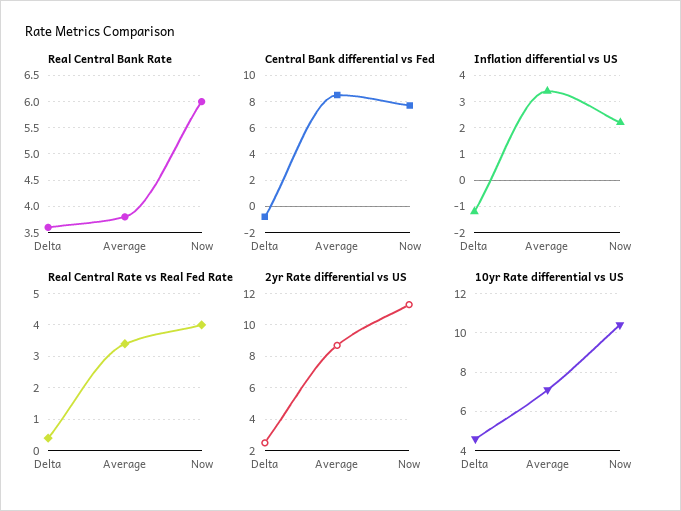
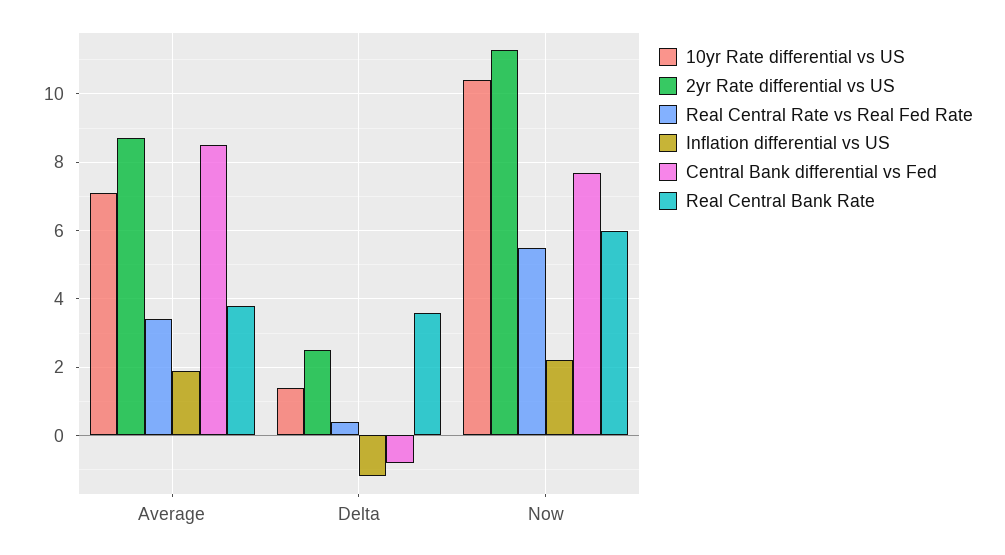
  {
    "Real Central Bank Rate": {
      "Delta": 3.5,
      "Average": 4,
      "Now": 6
    },
    "Central Bank differential vs Fed": {
      "Delta": -1,
      "Average": 8.5,
      "Now": 7.5
    },
    "Inflation differential vs US": {
      "Delta": -1,
-     "Average": 3.5,
+     "Average": 2,
      "Now": 2
    },
    "Real Central Rate vs Real Fed Rate": {
      "Delta": 0.5,
      "Average": 3.5,
-     "Now": 4
+     "Now": 5.5
    },
    "2yr Rate differential vs US": {
      "Delta": 2.5,
      "Average": 8.5,
      "Now": 11.5
    },
    "10yr Rate differential vs US": {
-     "Delta": 4.5,
+     "Delta": 1.5,
      "Average": 7,
      "Now": 10.5
    }
  }

